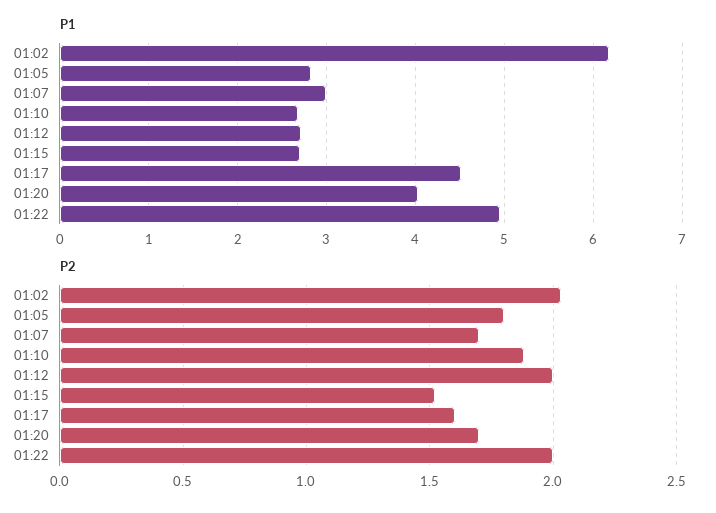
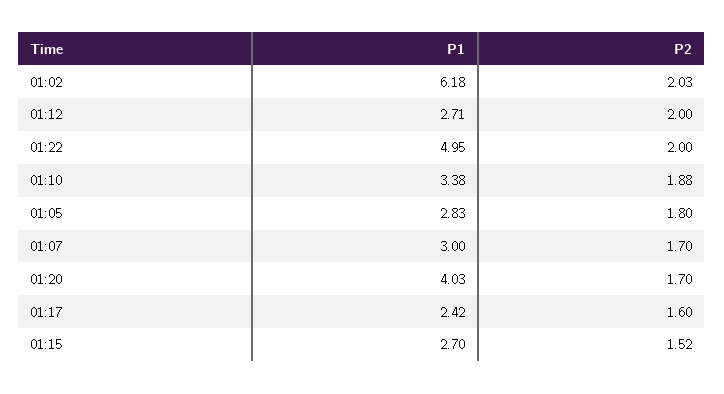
  {
    "P1": {
      "01:02": 6.18,
      "01:05": 2.83,
      "01:07": 3,
-     "01:10": 2.7,
+     "01:10": 3.38,
      "01:12": 2.71,
      "01:15": 2.7,
-     "01:17": 4.5,
+     "01:17": 2.42,
      "01:20": 4.03,
      "01:22": 4.95
    },
    "P2": {
      "01:02": 2.03,
      "01:05": 1.8,
      "01:07": 1.7,
      "01:10": 1.88,
      "01:12": 2,
      "01:15": 1.52,
      "01:17": 1.6,
      "01:20": 1.7,
      "01:22": 2
    }
  }

